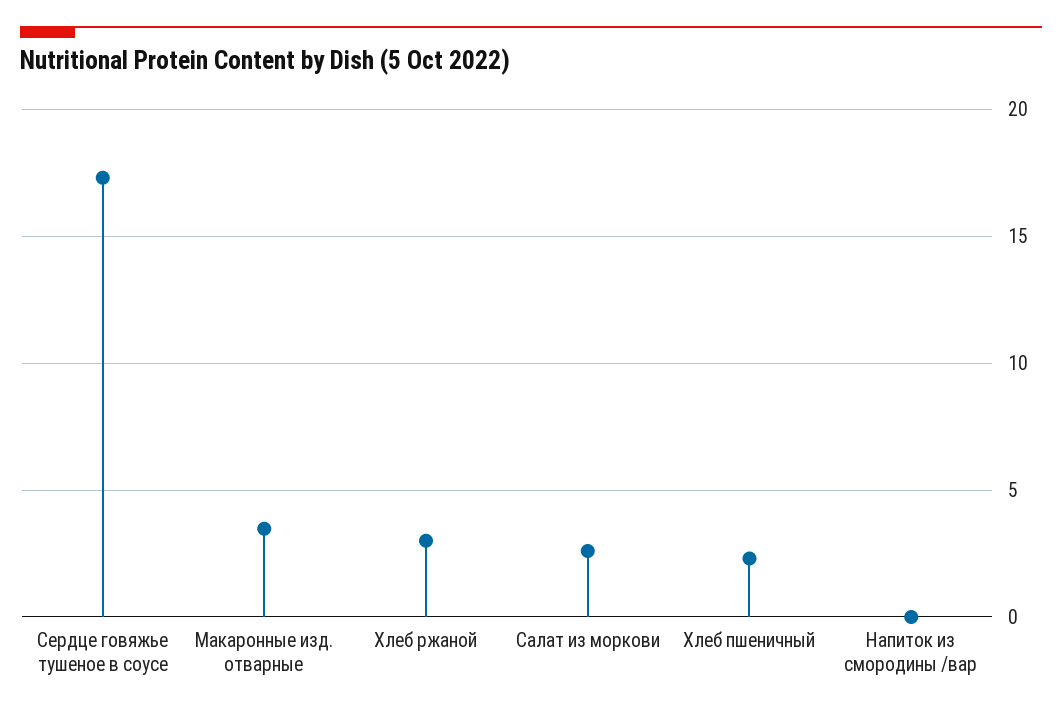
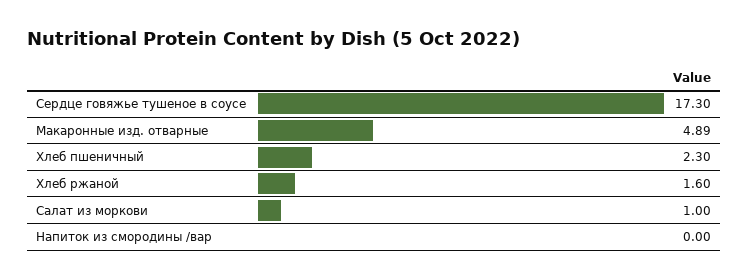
  {
    "Сердце говяжье тушеное в соусе": 17.3,
-   "Макаронные изд. отварные": 3.5,
+   "Макаронные изд. отварные": 4.89,
-   "Хлеб ржаной": 3,
+   "Хлеб ржаной": 1.6,
-   "Салат из моркови": 2.5,
+   "Салат из моркови": 1,
    "Хлеб пшеничный": 2.3,
    "Напиток из смородины /вар": 0
  }

